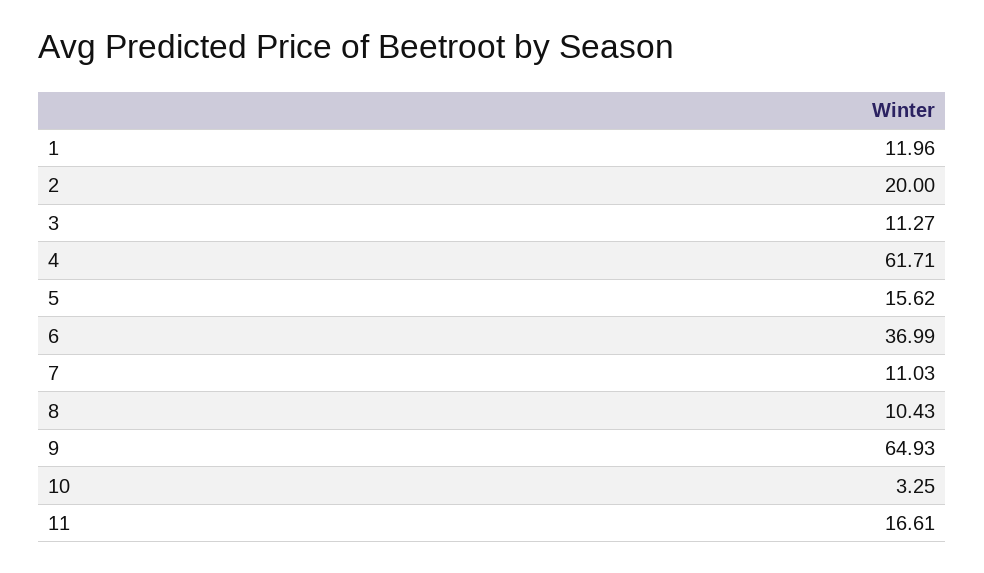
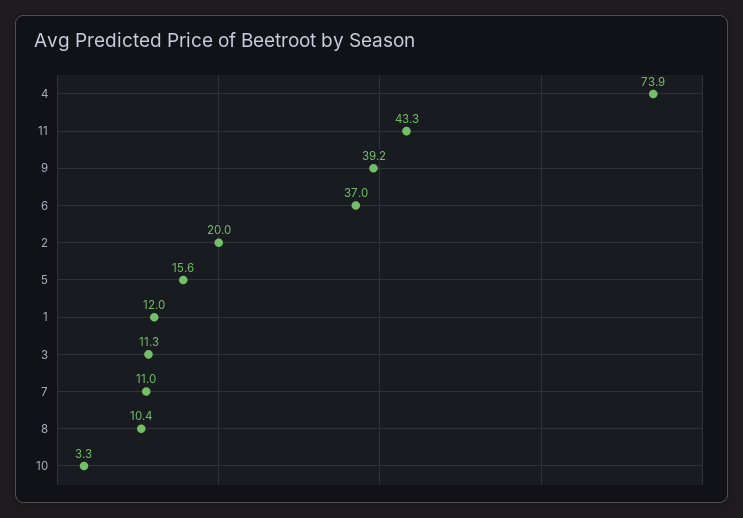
  {
    "1": 11.96,
    "2": 20,
    "3": 11.27,
-   "4": 61.71,
+   "4": 73.9,
    "5": 15.62,
    "6": 36.99,
    "7": 11.03,
    "8": 10.43,
-   "9": 64.93,
+   "9": 39.2,
    "10": 3.25,
-   "11": 16.61
+   "11": 43.3
  }

